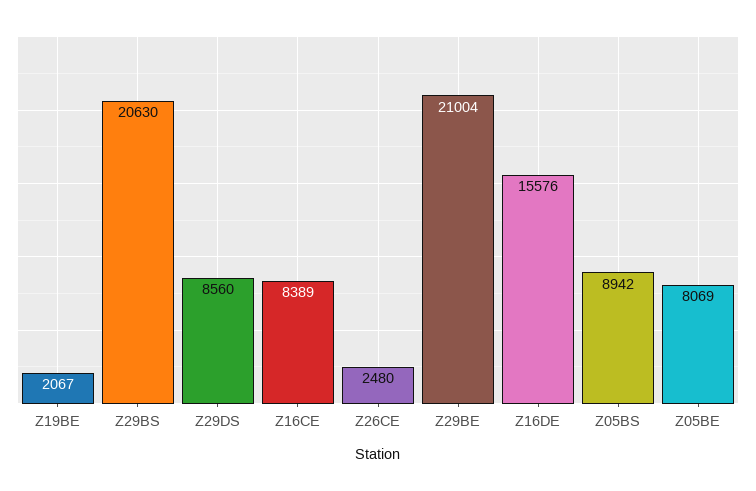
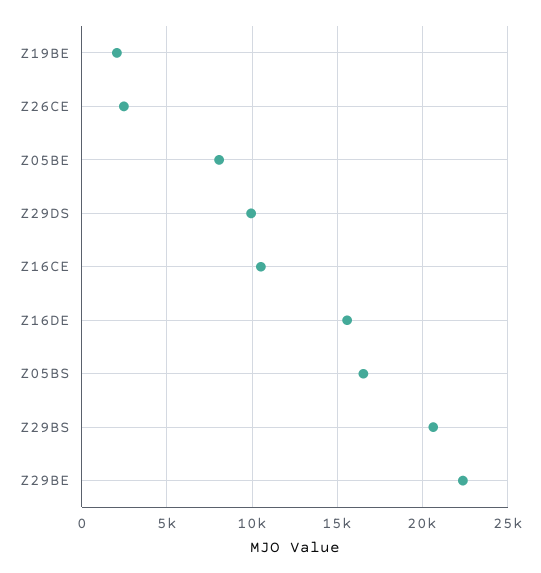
  {
    "Z19BE": 2067,
    "Z29BS": 20630,
-   "Z29DS": 8560,
+   "Z29DS": 10000,
-   "Z16CE": 8389,
+   "Z16CE": 10500,
    "Z26CE": 2480,
-   "Z29BE": 21004,
+   "Z29BE": 22500,
    "Z16DE": 15576,
-   "Z05BS": 8942,
+   "Z05BS": 16500,
    "Z05BE": 8069
  }

